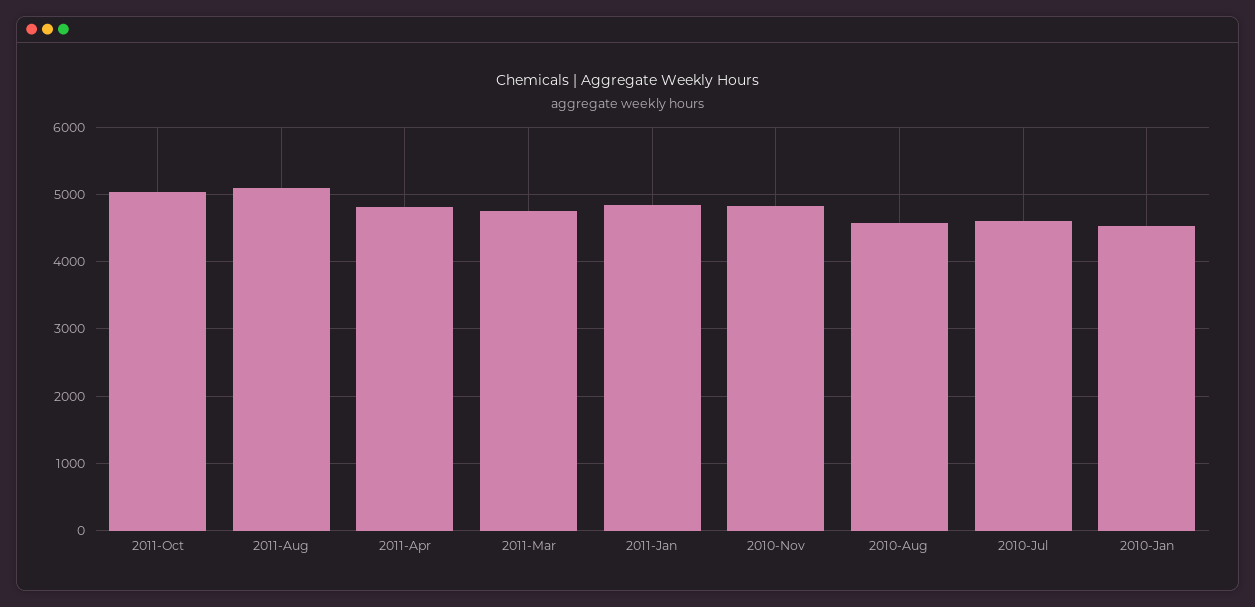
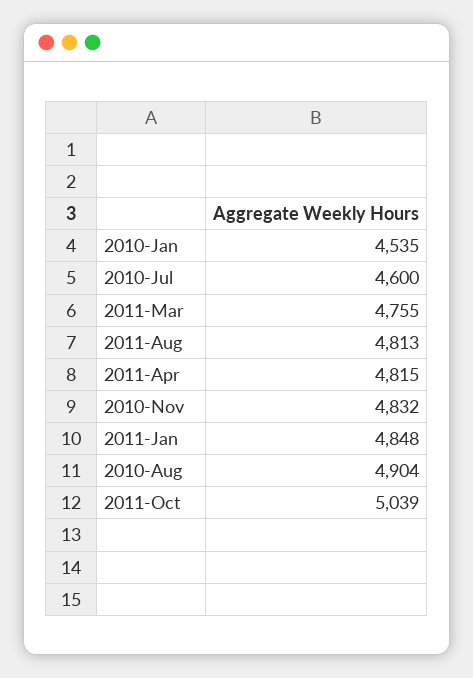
  {
    "2011-Oct": 5039,
-   "2011-Aug": 5100,
+   "2011-Aug": 4813,
    "2011-Apr": 4815,
    "2011-Mar": 4755,
    "2011-Jan": 4848,
    "2010-Nov": 4832,
-   "2010-Aug": 4600,
+   "2010-Aug": 4904,
    "2010-Jul": 4600,
    "2010-Jan": 4535
  }

